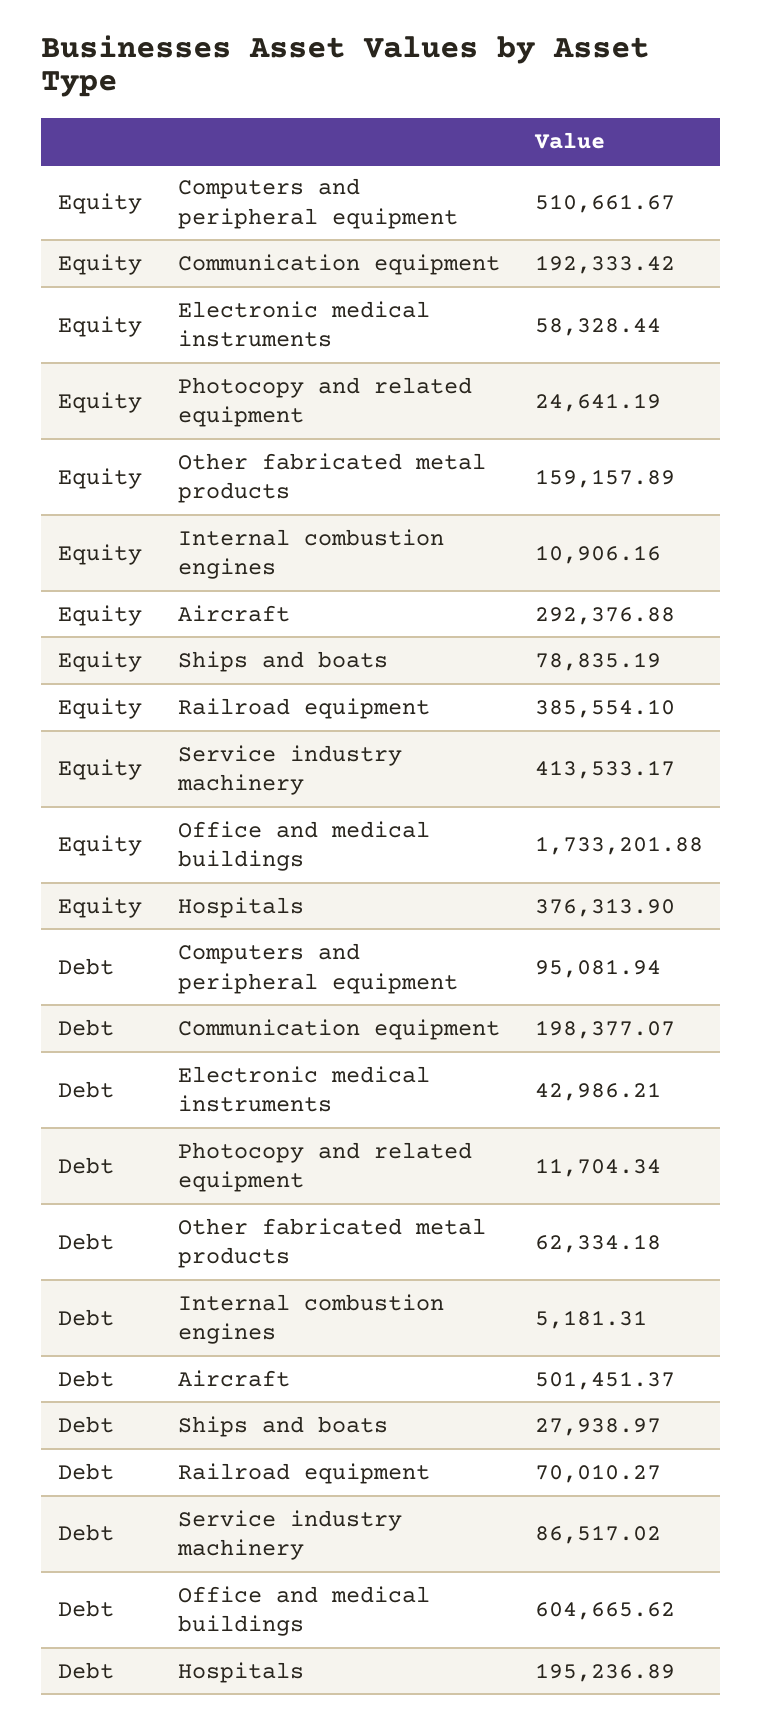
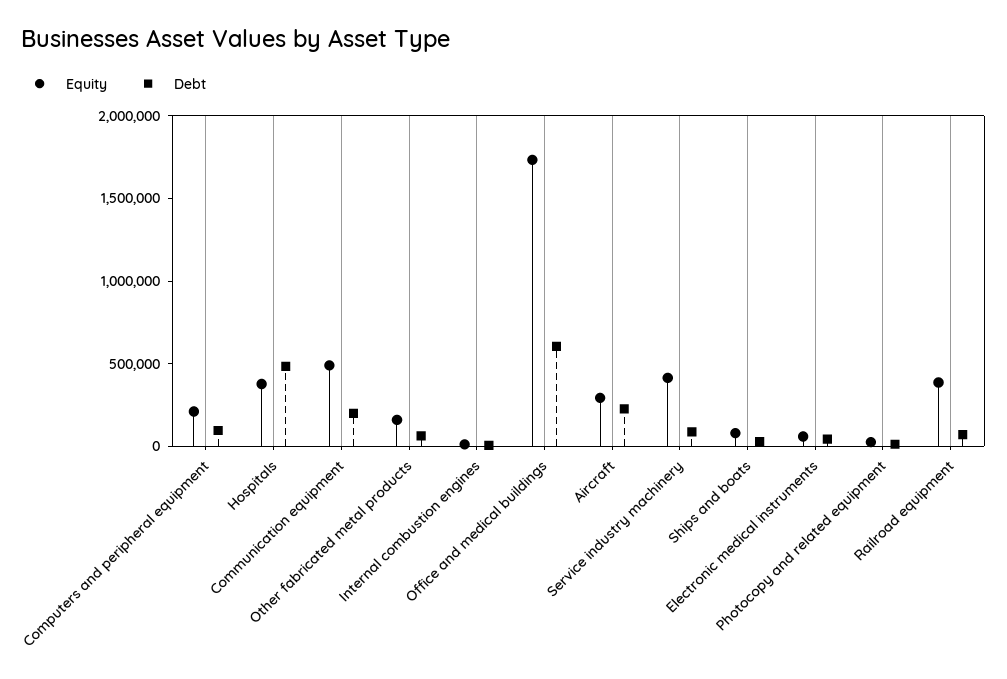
  {
    "Equity": {
-     "Computers and peripheral equipment": 510661.67,
+     "Computers and peripheral equipment": 200000,
-     "Communication equipment": 192333.42,
+     "Communication equipment": 500000,
      "Electronic medical instruments": 58328.44,
      "Photocopy and related equipment": 24641.19,
      "Other fabricated metal products": 159157.89,
      "Internal combustion engines": 10906.16,
      "Aircraft": 292376.88,
      "Ships and boats": 78835.19,
      "Railroad equipment": 385554.1,
      "Service industry machinery": 413533.17,
      "Office and medical buildings": 1733201.88,
      "Hospitals": 376313.9
    },
    "Debt": {
      "Computers and peripheral equipment": 95081.94,
      "Communication equipment": 198377.07,
      "Electronic medical instruments": 42986.21,
      "Photocopy and related equipment": 11704.34,
      "Other fabricated metal products": 62334.18,
      "Internal combustion engines": 5181.31,
-     "Aircraft": 501451.37,
+     "Aircraft": 200000,
      "Ships and boats": 27938.97,
      "Railroad equipment": 70010.27,
      "Service industry machinery": 86517.02,
      "Office and medical buildings": 604665.62,
-     "Hospitals": 195236.89
+     "Hospitals": 500000
    }
  }

